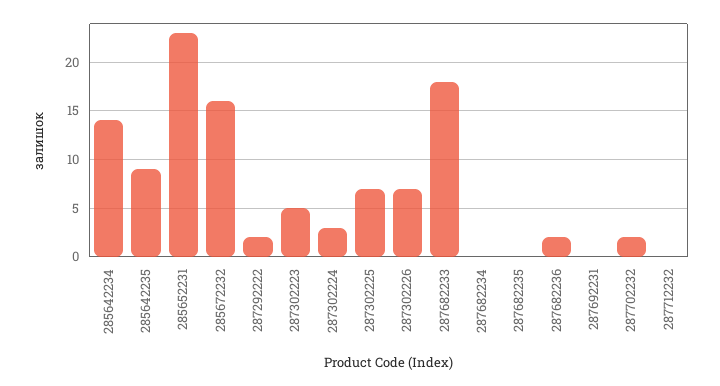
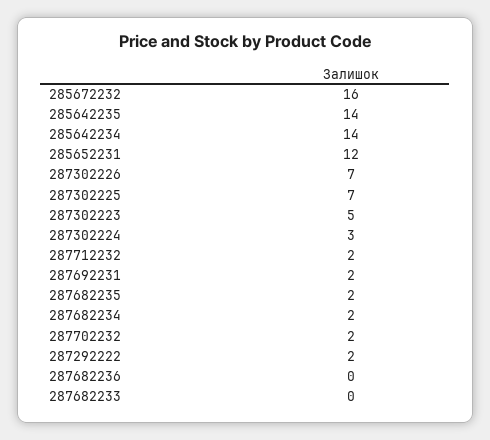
  {
    "285642234": 14,
-   "285642235": 9,
+   "285642235": 14,
-   "285652231": 23,
+   "285652231": 12,
    "285672232": 16,
    "287292222": 2,
    "287302223": 5,
    "287302224": 3,
    "287302225": 7,
    "287302226": 7,
-   "287682233": 18,
+   "287682233": 0,
-   "287682234": 0,
+   "287682234": 2,
-   "287682235": 0,
+   "287682235": 2,
-   "287682236": 2,
+   "287682236": 0,
-   "287692231": 0,
+   "287692231": 2,
    "287702232": 2,
-   "287712232": 0
+   "287712232": 2
  }

